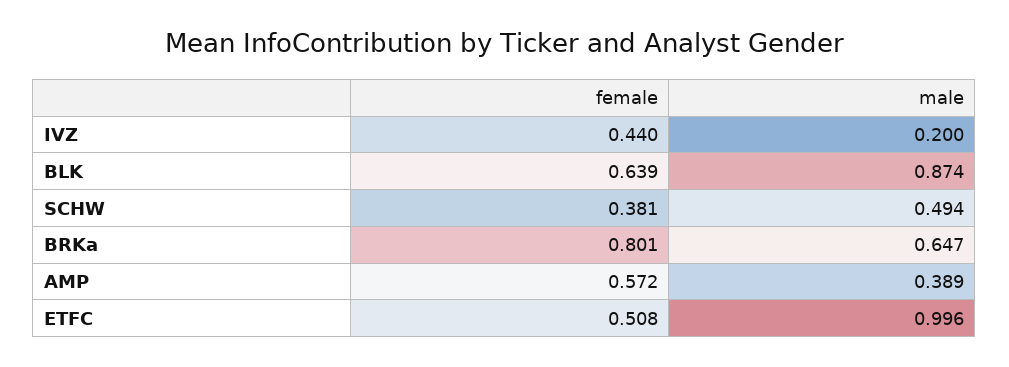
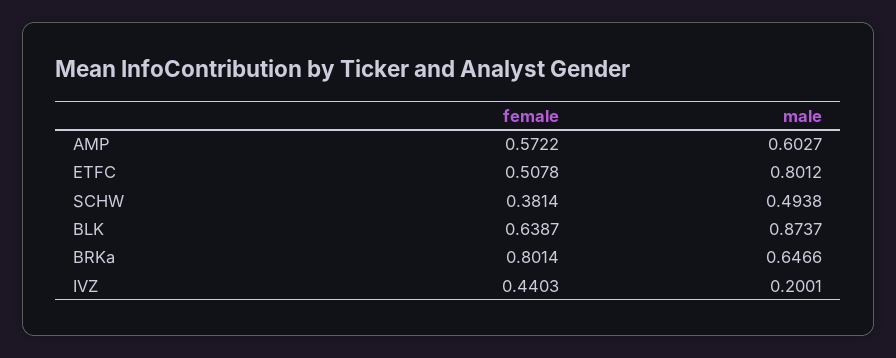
  {
    "female": {
      "IVZ": 0.4403,
      "BLK": 0.6387,
      "SCHW": 0.3814,
      "BRKa": 0.8014,
      "AMP": 0.5722,
      "ETFC": 0.5078
    },
    "male": {
      "IVZ": 0.2001,
      "BLK": 0.8737,
      "SCHW": 0.4938,
      "BRKa": 0.6466,
-     "AMP": 0.389,
+     "AMP": 0.6027,
-     "ETFC": 0.996
+     "ETFC": 0.8012
    }
  }

